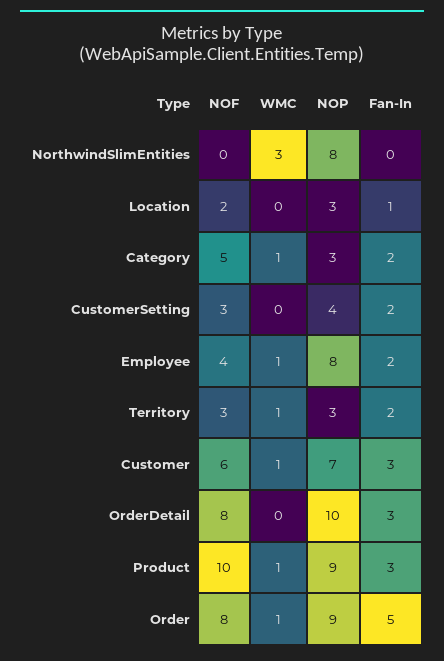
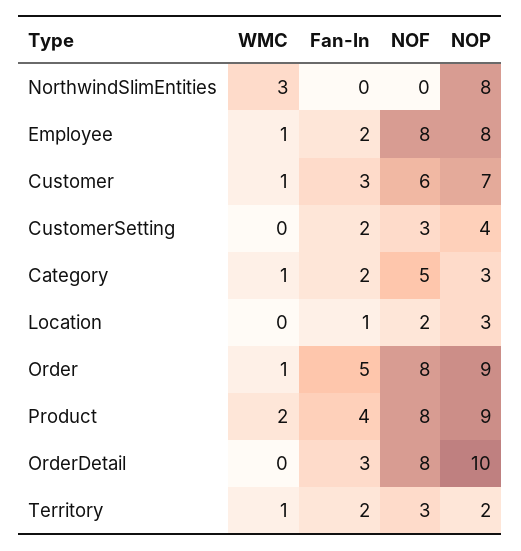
  {
    "NOF": {
      "NorthwindSlimEntities": 0,
      "Location": 2,
      "Category": 5,
      "CustomerSetting": 3,
-     "Employee": 4,
+     "Employee": 8,
      "Territory": 3,
      "Customer": 6,
      "OrderDetail": 8,
-     "Product": 10,
+     "Product": 8,
      "Order": 8
    },
    "WMC": {
      "NorthwindSlimEntities": 3,
      "Location": 0,
      "Category": 1,
      "CustomerSetting": 0,
      "Employee": 1,
      "Territory": 1,
      "Customer": 1,
      "OrderDetail": 0,
-     "Product": 1,
+     "Product": 2,
      "Order": 1
    },
    "NOP": {
      "NorthwindSlimEntities": 8,
      "Location": 3,
      "Category": 3,
      "CustomerSetting": 4,
      "Employee": 8,
-     "Territory": 3,
+     "Territory": 2,
      "Customer": 7,
      "OrderDetail": 10,
      "Product": 9,
      "Order": 9
    },
    "Fan-In": {
      "NorthwindSlimEntities": 0,
      "Location": 1,
      "Category": 2,
      "CustomerSetting": 2,
      "Employee": 2,
      "Territory": 2,
      "Customer": 3,
      "OrderDetail": 3,
-     "Product": 3,
+     "Product": 4,
      "Order": 5
    }
  }

